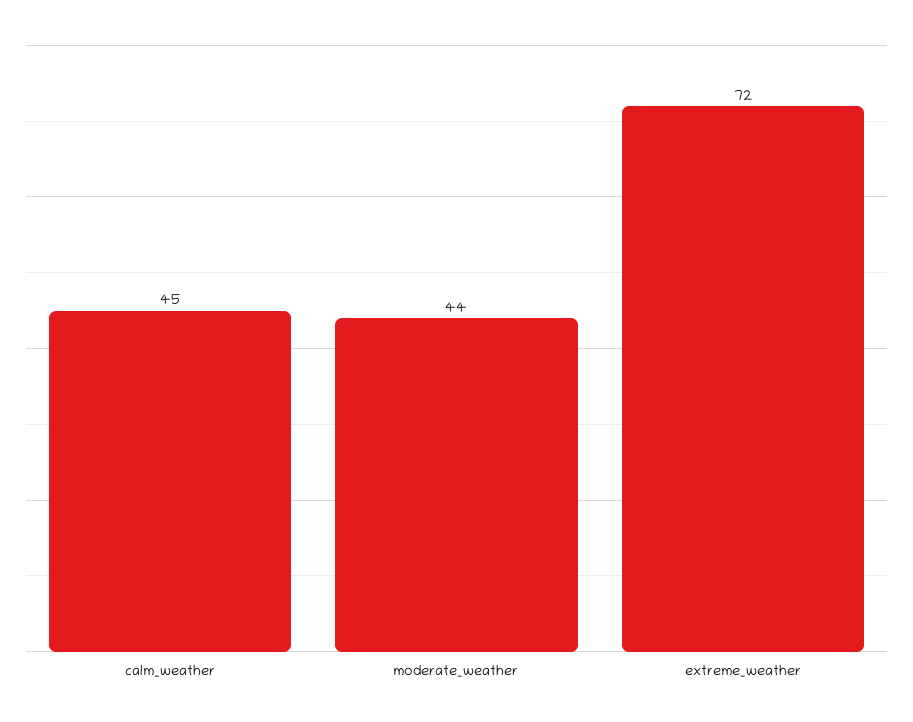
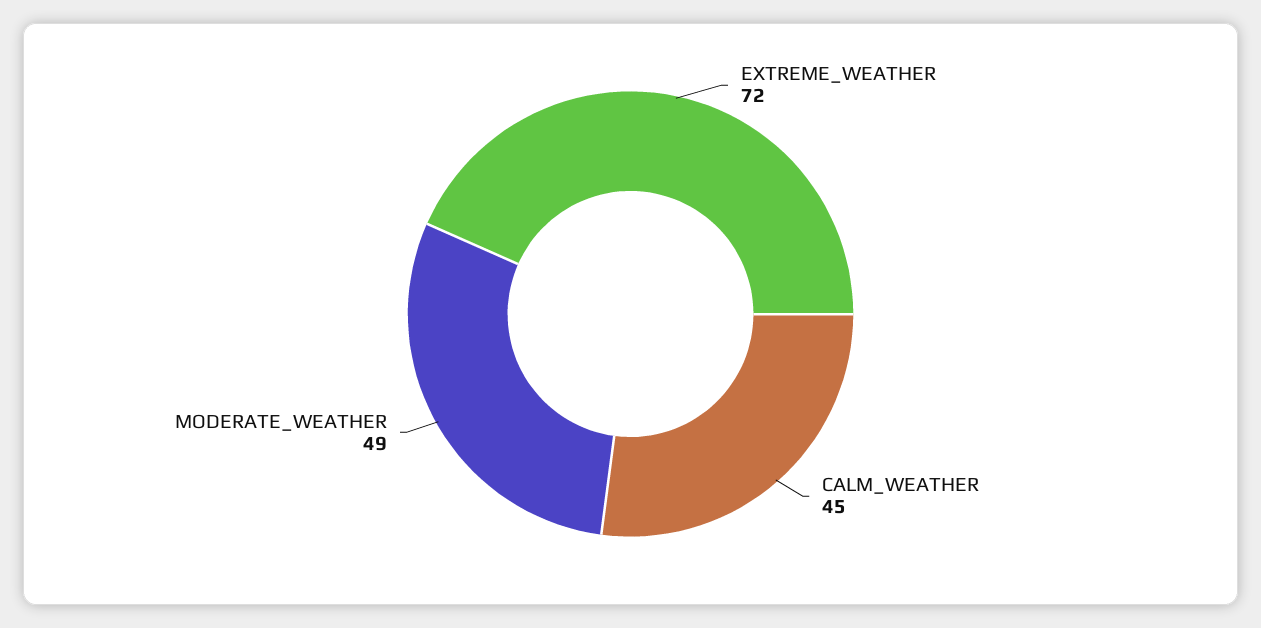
  {
    "calm_weather": 45,
-   "moderate_weather": 44,
+   "moderate_weather": 49,
    "extreme_weather": 72
  }

